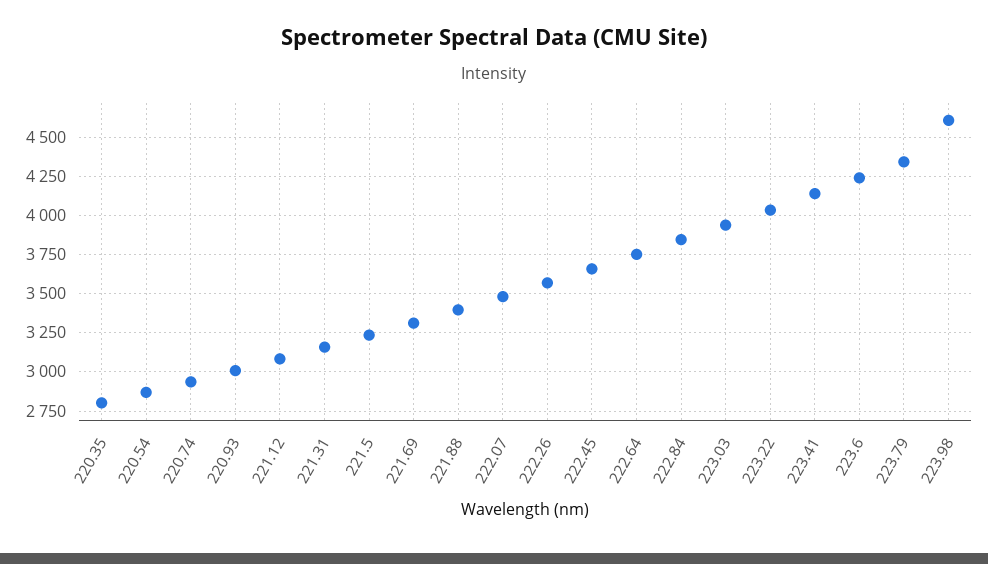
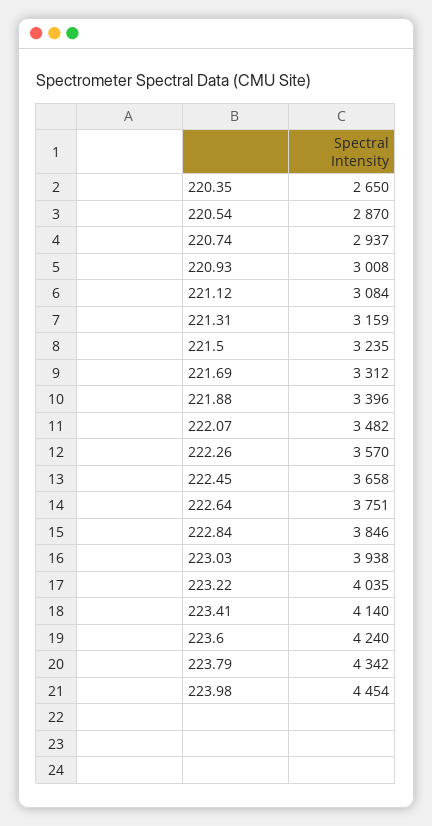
  {
-   "220.35": 2800,
+   "220.35": 2650,
    "220.54": 2870,
    "220.74": 2937,
    "220.93": 3008,
    "221.12": 3084,
    "221.31": 3159,
    "221.5": 3235,
    "221.69": 3312,
    "221.88": 3396,
    "222.07": 3482,
    "222.26": 3570,
    "222.45": 3658,
    "222.64": 3751,
    "222.84": 3846,
    "223.03": 3938,
    "223.22": 4035,
    "223.41": 4140,
    "223.6": 4240,
    "223.79": 4342,
-   "223.98": 4600
+   "223.98": 4454
  }

